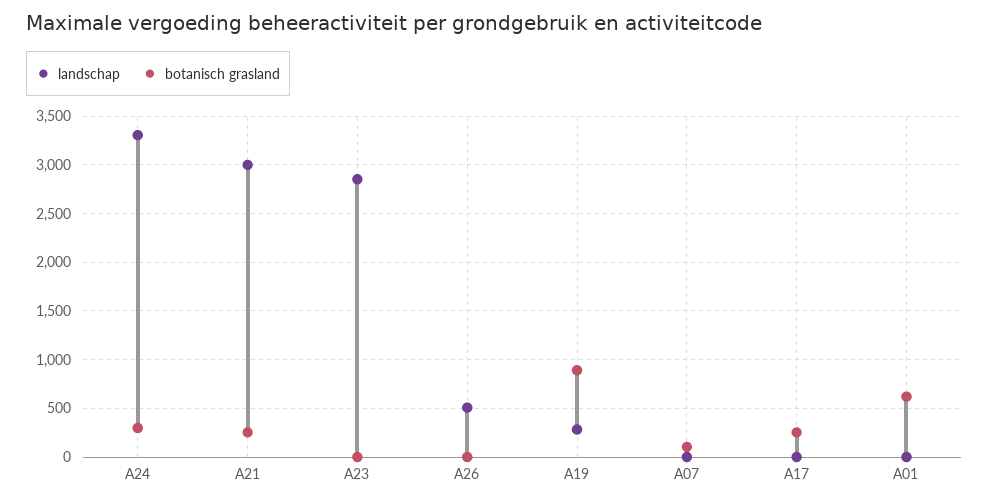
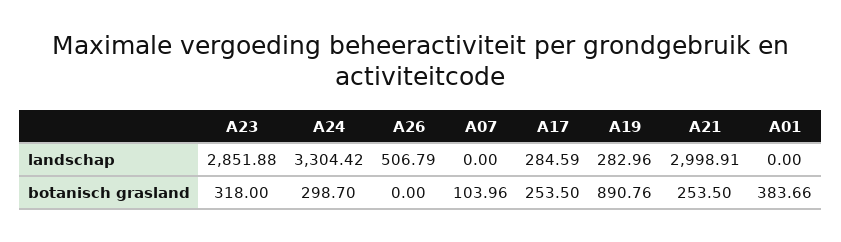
  {
    "landschap": {
      "A24": 3304.42,
      "A21": 2998.91,
      "A23": 2851.88,
      "A26": 506.79,
      "A19": 282.96,
      "A07": 0,
-     "A17": 0,
+     "A17": 284.59,
      "A01": 0
    },
    "botanisch grasland": {
      "A24": 298.7,
      "A21": 253.5,
-     "A23": 0,
+     "A23": 318,
      "A26": 0,
      "A19": 890.76,
      "A07": 103.96,
      "A17": 253.5,
-     "A01": 600
+     "A01": 383.66
    }
  }

